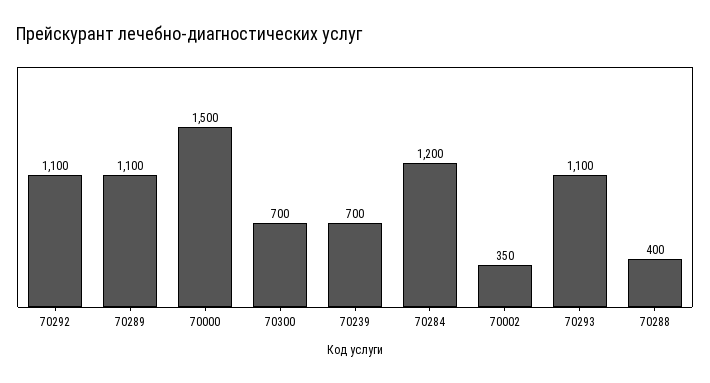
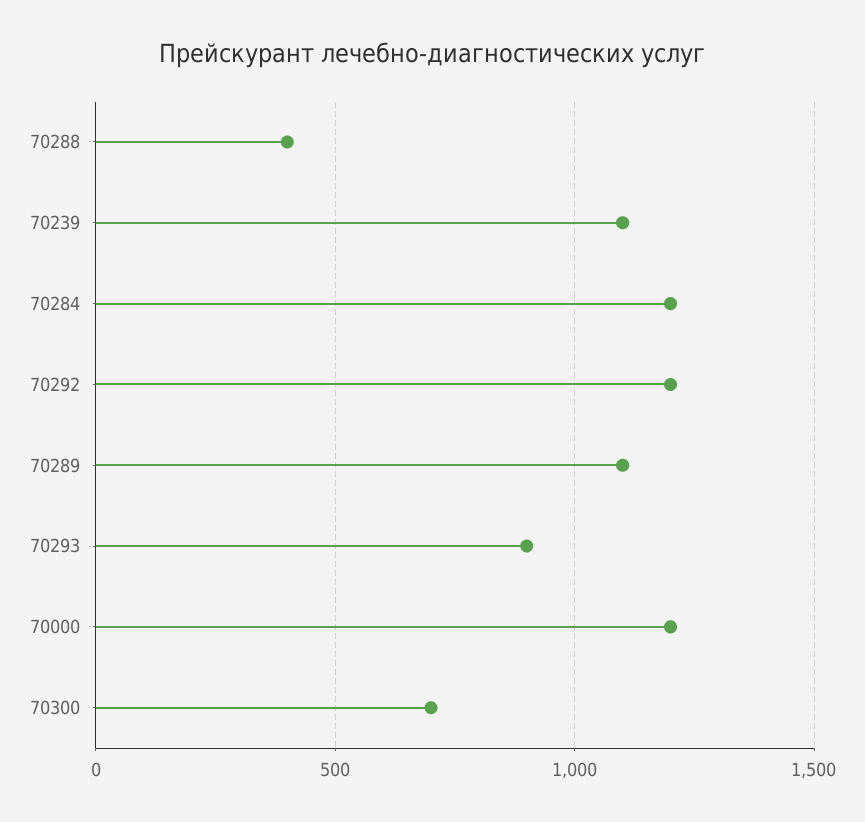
  {
-   "70292": 1100,
+   "70292": 1200,
    "70289": 1100,
-   "70000": 1500,
+   "70000": 1200,
    "70300": 700,
-   "70239": 700,
+   "70239": 1100,
    "70284": 1200,
-   "70002": 350,
-   "70293": 1100,
+   "70293": 900,
    "70288": 400
  }

